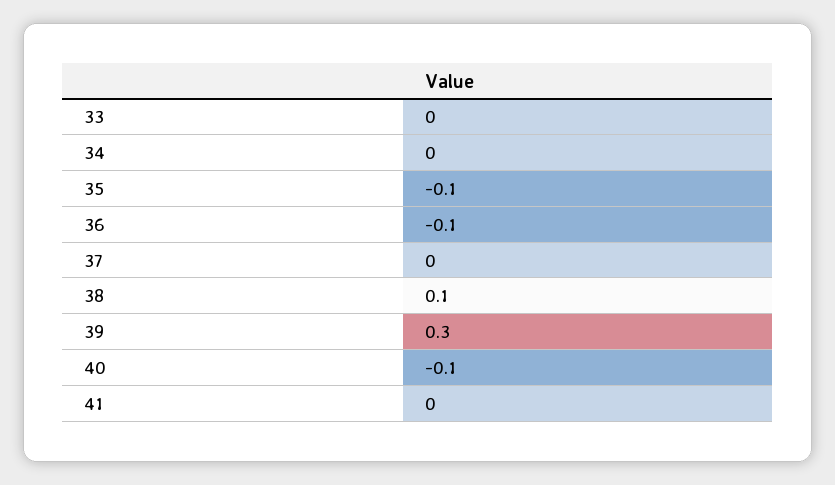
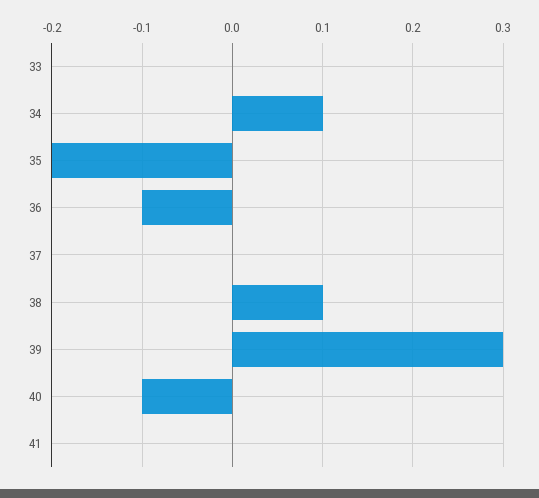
  {
    "33": 0,
-   "34": 0,
+   "34": 0.1,
-   "35": -0.1,
+   "35": -0.2,
    "36": -0.1,
    "37": 0,
    "38": 0.1,
    "39": 0.3,
    "40": -0.1,
    "41": 0
  }

